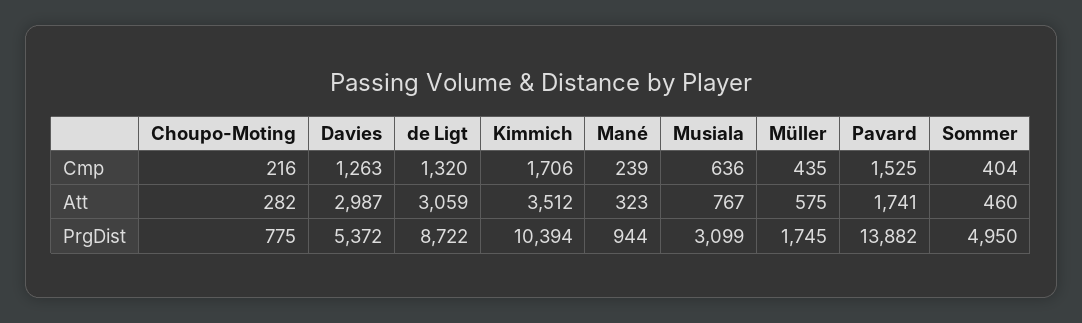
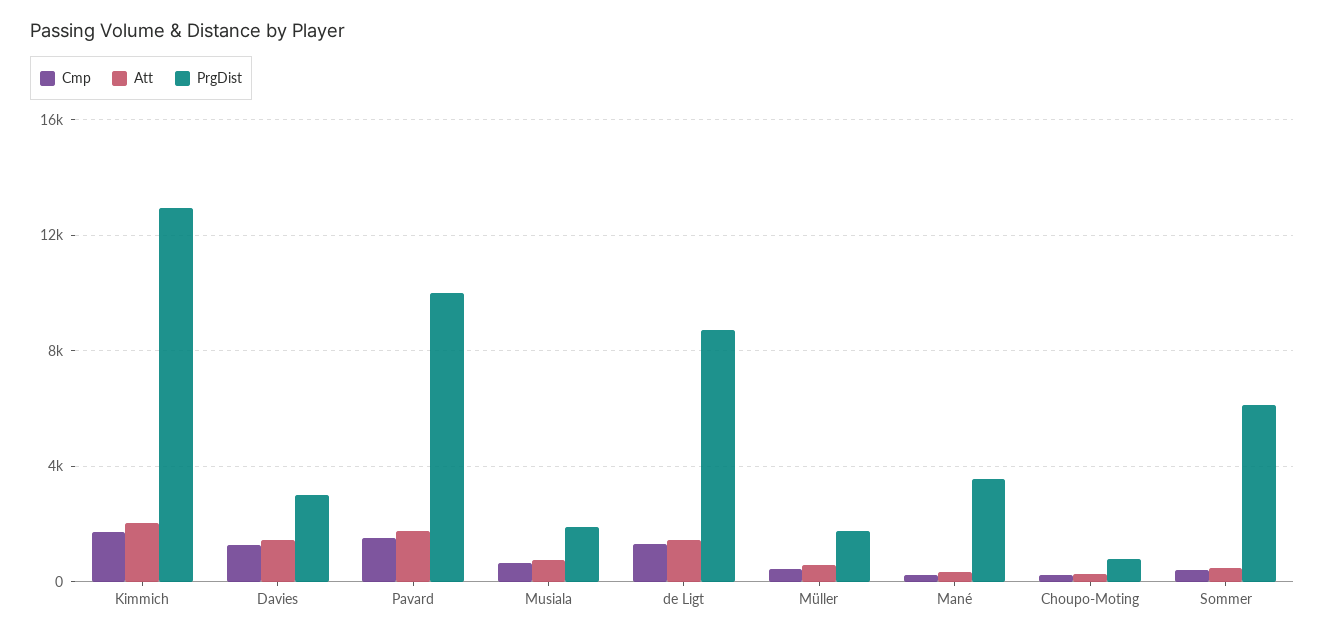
  {
    "Cmp": {
      "Choupo-Moting": 216,
      "Davies": 1263,
      "de Ligt": 1320,
      "Kimmich": 1706,
      "Mané": 239,
      "Musiala": 636,
      "Müller": 435,
      "Pavard": 1525,
      "Sommer": 404
    },
    "Att": {
      "Choupo-Moting": 282,
-     "Davies": 2987,
+     "Davies": 1500,
-     "de Ligt": 3059,
+     "de Ligt": 1500,
-     "Kimmich": 3512,
+     "Kimmich": 2000,
      "Mané": 323,
      "Musiala": 767,
      "Müller": 575,
      "Pavard": 1741,
      "Sommer": 460
    },
    "PrgDist": {
      "Choupo-Moting": 775,
-     "Davies": 5372,
+     "Davies": 3000,
      "de Ligt": 8722,
-     "Kimmich": 10394,
+     "Kimmich": 13000,
-     "Mané": 944,
+     "Mané": 3500,
-     "Musiala": 3099,
+     "Musiala": 2000,
      "Müller": 1745,
-     "Pavard": 13882,
+     "Pavard": 10000,
-     "Sommer": 4950
+     "Sommer": 6000
    }
  }

